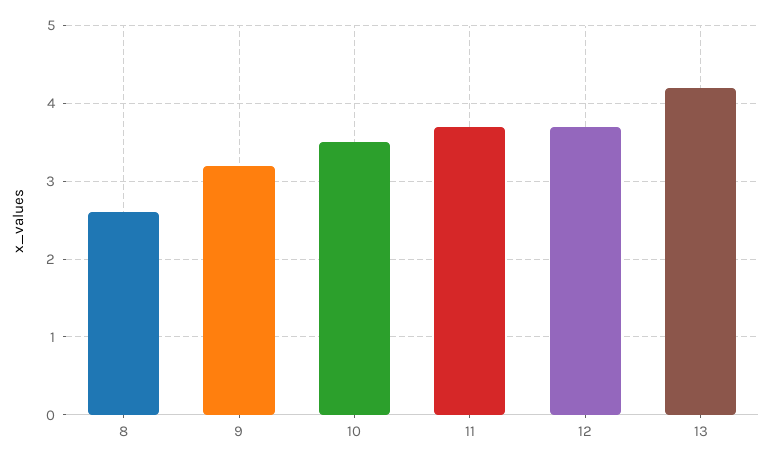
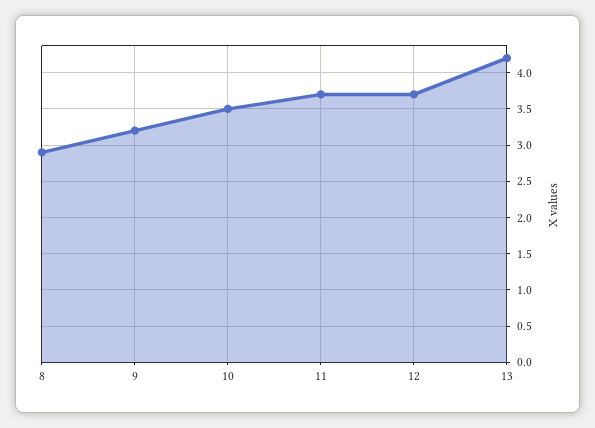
  {
-   "8": 2.6,
+   "8": 2.9,
    "9": 3.2,
    "10": 3.5,
    "11": 3.7,
    "12": 3.7,
    "13": 4.2
  }

